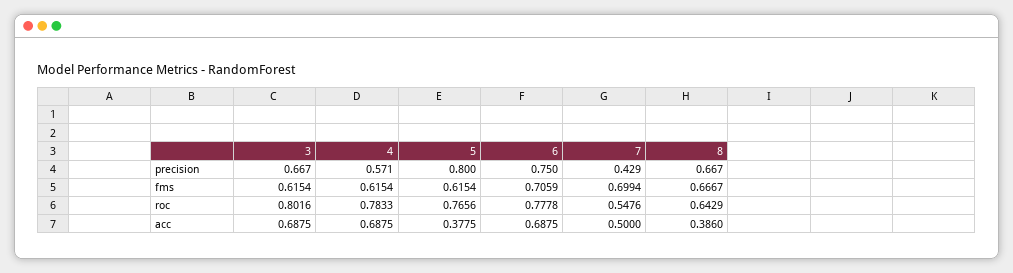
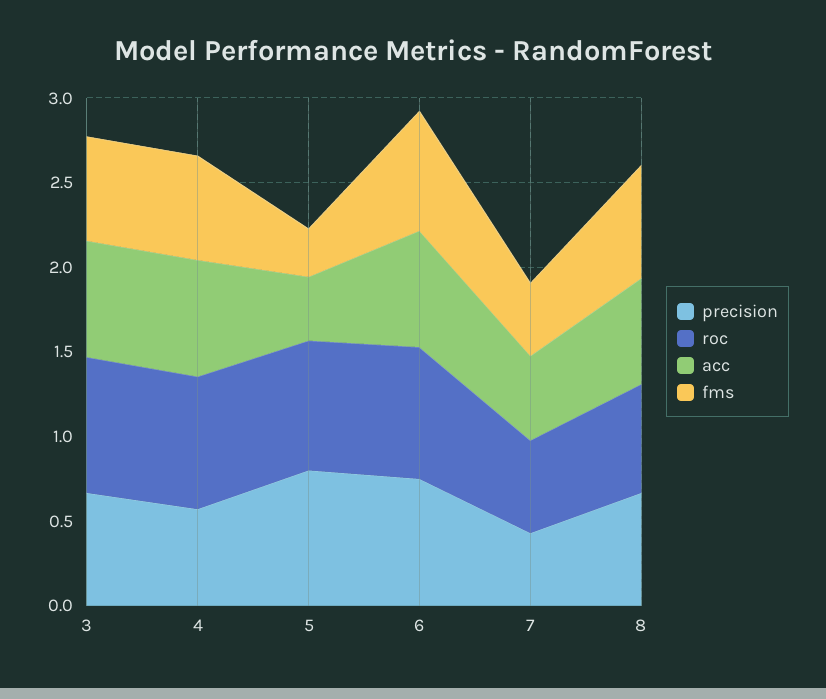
  {
    "precision": {
      "3": 0.667,
      "4": 0.571,
      "5": 0.8,
      "6": 0.75,
      "7": 0.429,
      "8": 0.667
    },
    "fms": {
      "3": 0.6154,
      "4": 0.6154,
-     "5": 0.6154,
+     "5": 0.3,
      "6": 0.7059,
-     "7": 0.6994,
+     "7": 0.4,
      "8": 0.6667
    },
    "roc": {
      "3": 0.8016,
      "4": 0.7833,
      "5": 0.7656,
      "6": 0.7778,
      "7": 0.5476,
      "8": 0.6429
    },
    "acc": {
      "3": 0.6875,
      "4": 0.6875,
      "5": 0.3775,
      "6": 0.6875,
      "7": 0.5,
-     "8": 0.386
+     "8": 0.6
    }
  }

